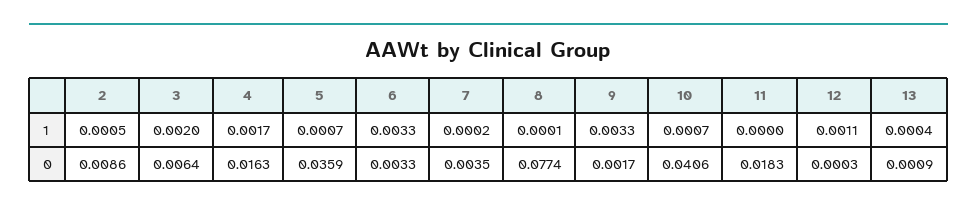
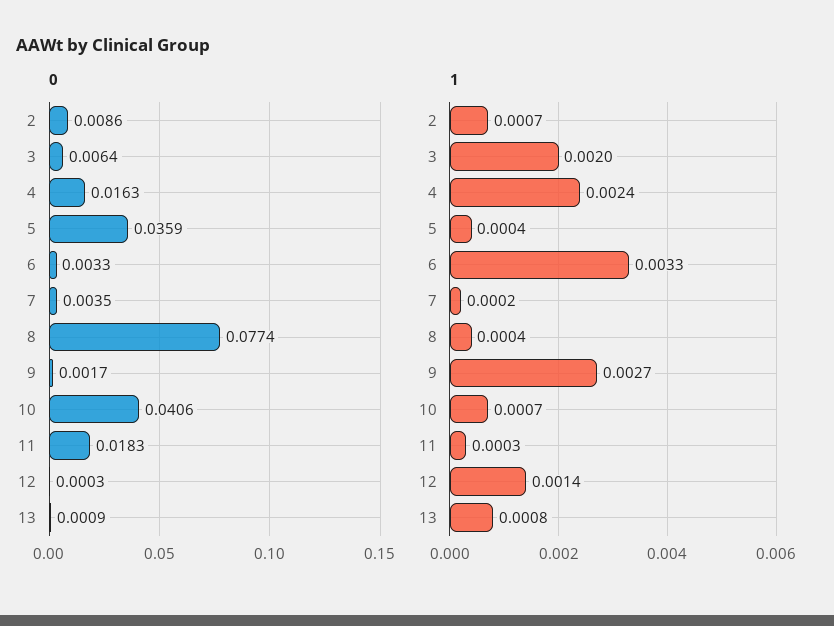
  {
    "1": {
-     "2": 0.0005,
+     "2": 0.0007,
      "3": 0.002,
-     "4": 0.0017,
+     "4": 0.0024,
-     "5": 0.0007,
+     "5": 0.0004,
      "6": 0.0033,
      "7": 0.0002,
-     "8": 0.0001,
+     "8": 0.0004,
-     "9": 0.0033,
+     "9": 0.0027,
      "10": 0.0007,
-     "11": 0,
+     "11": 0.0003,
-     "12": 0.0011,
+     "12": 0.0014,
-     "13": 0.0004
+     "13": 0.0008
    },
    "0": {
      "2": 0.0086,
      "3": 0.0064,
      "4": 0.0163,
      "5": 0.0359,
      "6": 0.0033,
      "7": 0.0035,
      "8": 0.0774,
      "9": 0.0017,
      "10": 0.0406,
      "11": 0.0183,
      "12": 0.0003,
      "13": 0.0009
    }
  }

